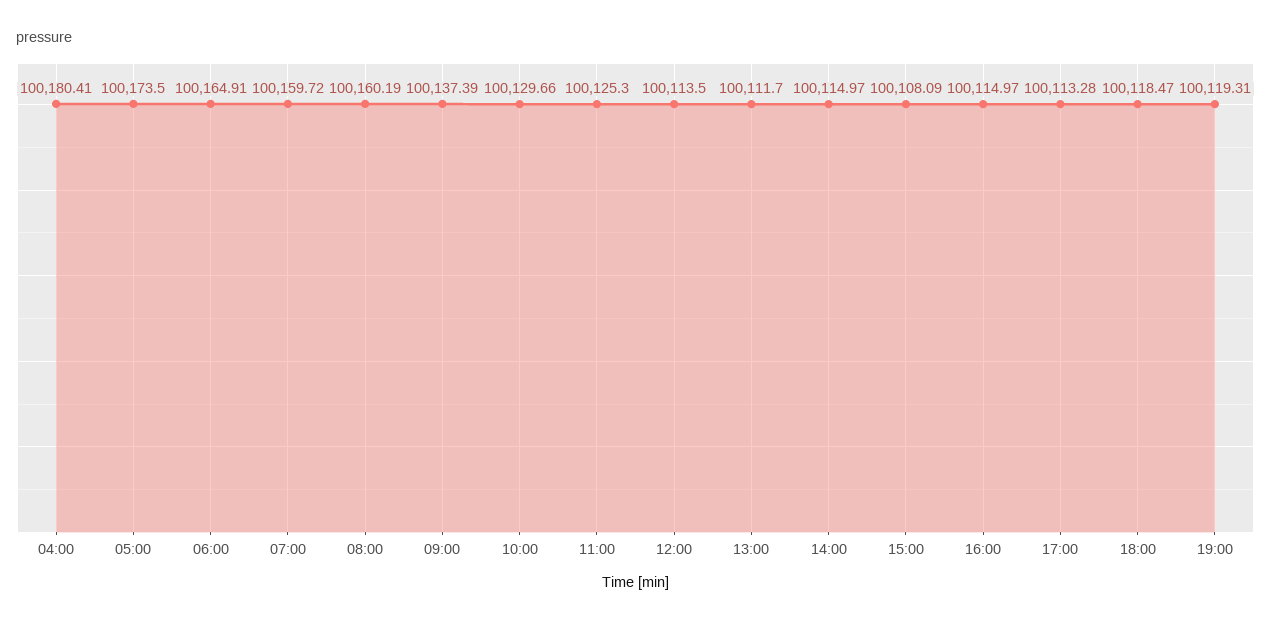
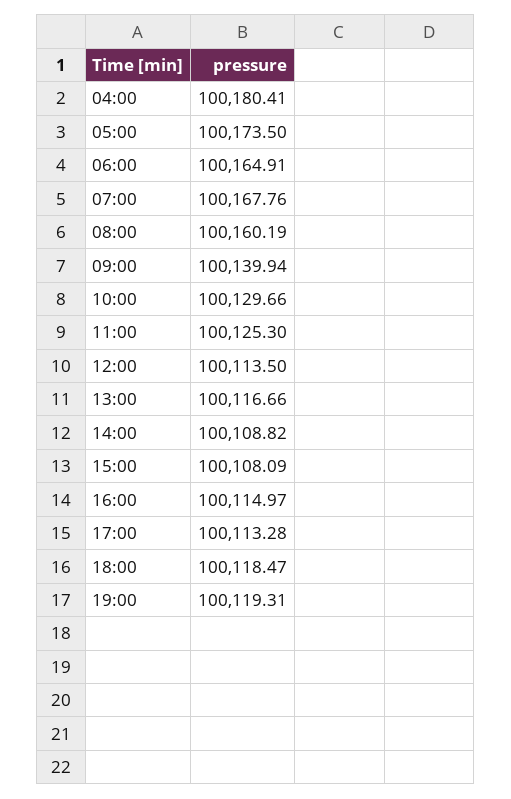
  {
    "04:00": 100180.41,
    "05:00": 100173.5,
    "06:00": 100164.91,
-   "07:00": 100159.72,
+   "07:00": 100167.76,
    "08:00": 100160.19,
-   "09:00": 100137.39,
+   "09:00": 100139.94,
    "10:00": 100129.66,
    "11:00": 100125.3,
    "12:00": 100113.5,
-   "13:00": 100111.7,
+   "13:00": 100116.66,
-   "14:00": 100114.97,
+   "14:00": 100108.82,
    "15:00": 100108.09,
    "16:00": 100114.97,
    "17:00": 100113.28,
    "18:00": 100118.47,
    "19:00": 100119.31
  }

